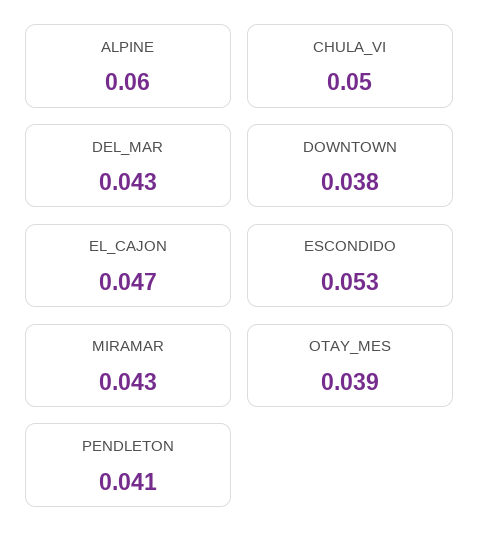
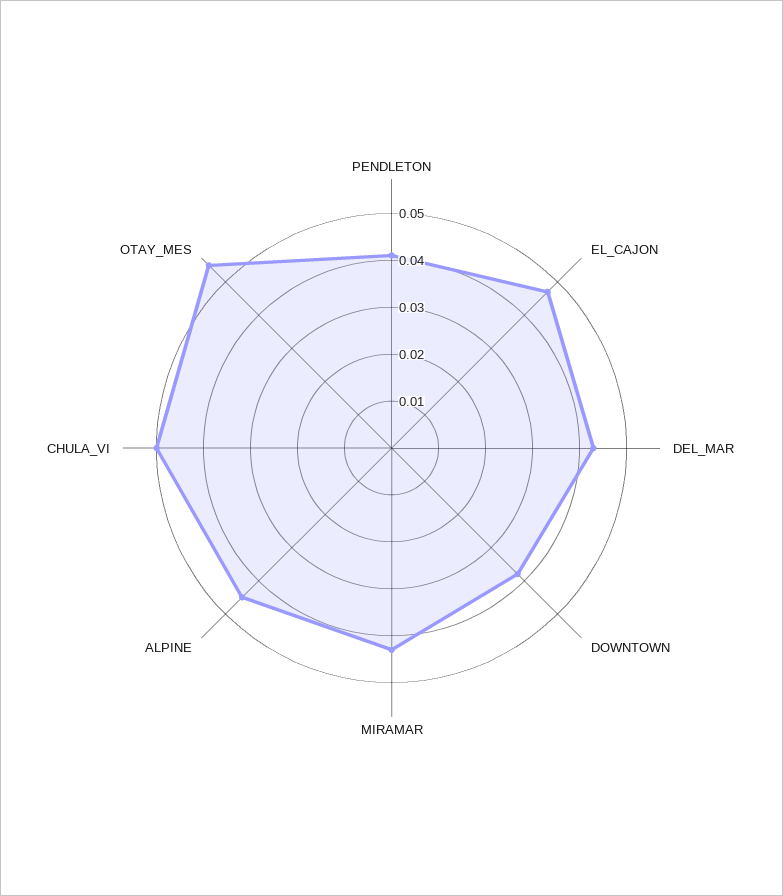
  {
-   "ALPINE": 0.06,
+   "ALPINE": 0.045,
    "CHULA_VI": 0.05,
    "DEL_MAR": 0.043,
    "DOWNTOWN": 0.038,
    "EL_CAJON": 0.047,
-   "ESCONDIDO": 0.053,
    "MIRAMAR": 0.043,
-   "OTAY_MES": 0.039,
+   "OTAY_MES": 0.055,
    "PENDLETON": 0.041
  }

